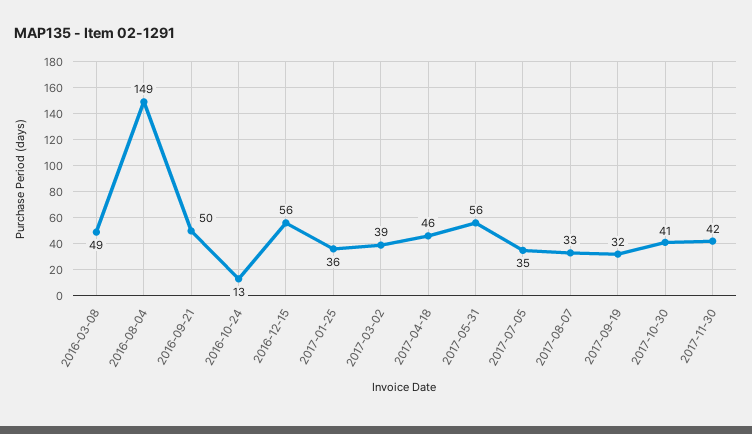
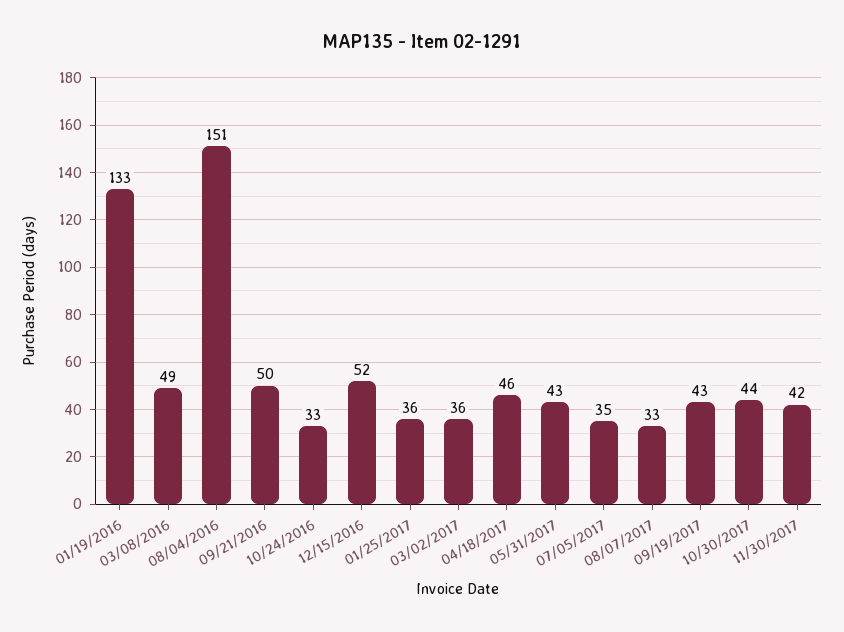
  {
    "2016-03-08": 49,
-   "2016-08-04": 149,
+   "2016-08-04": 151,
    "2016-09-21": 50,
-   "2016-10-24": 13,
+   "2016-10-24": 33,
-   "2016-12-15": 56,
+   "2016-12-15": 52,
    "2017-01-25": 36,
-   "2017-03-02": 39,
+   "2017-03-02": 36,
    "2017-04-18": 46,
-   "2017-05-31": 56,
+   "2017-05-31": 43,
    "2017-07-05": 35,
    "2017-08-07": 33,
-   "2017-09-19": 32,
+   "2017-09-19": 43,
-   "2017-10-30": 41,
+   "2017-10-30": 44,
-   "2017-11-30": 42
+   "2017-11-30": 42,
+   "01/19/2016": 133
  }

